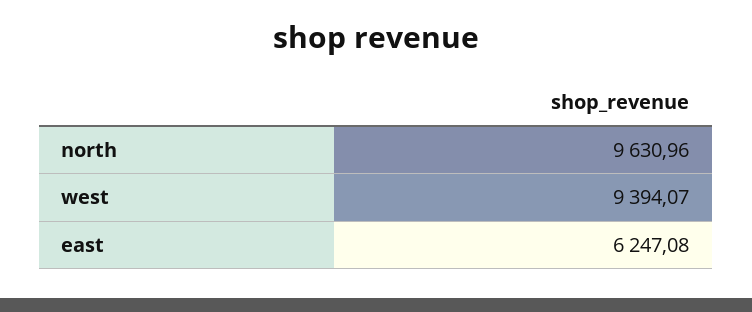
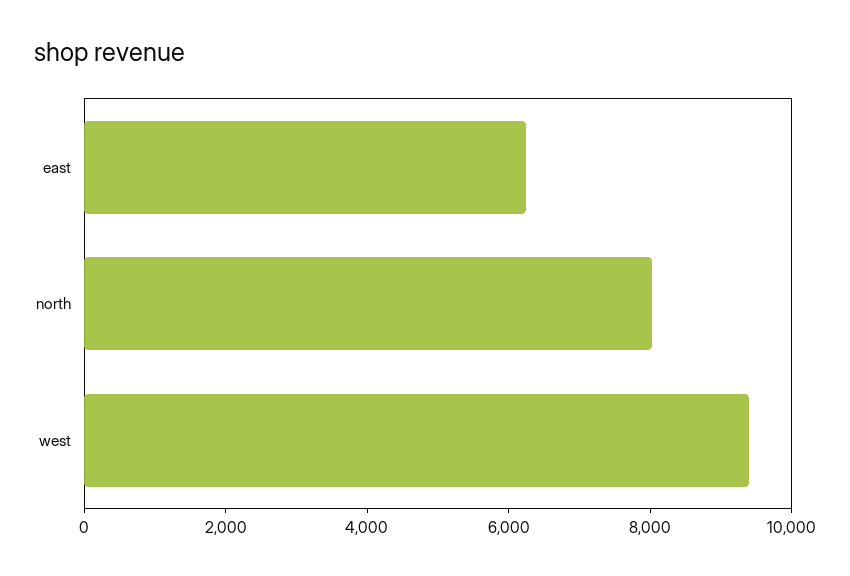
  {
-   "north": 9630.96,
+   "north": 8000,
    "west": 9394.07,
    "east": 6247.08
  }

